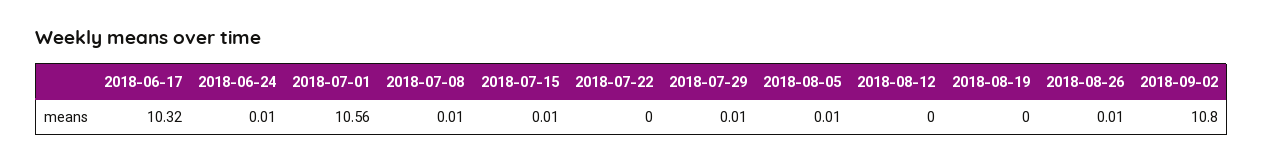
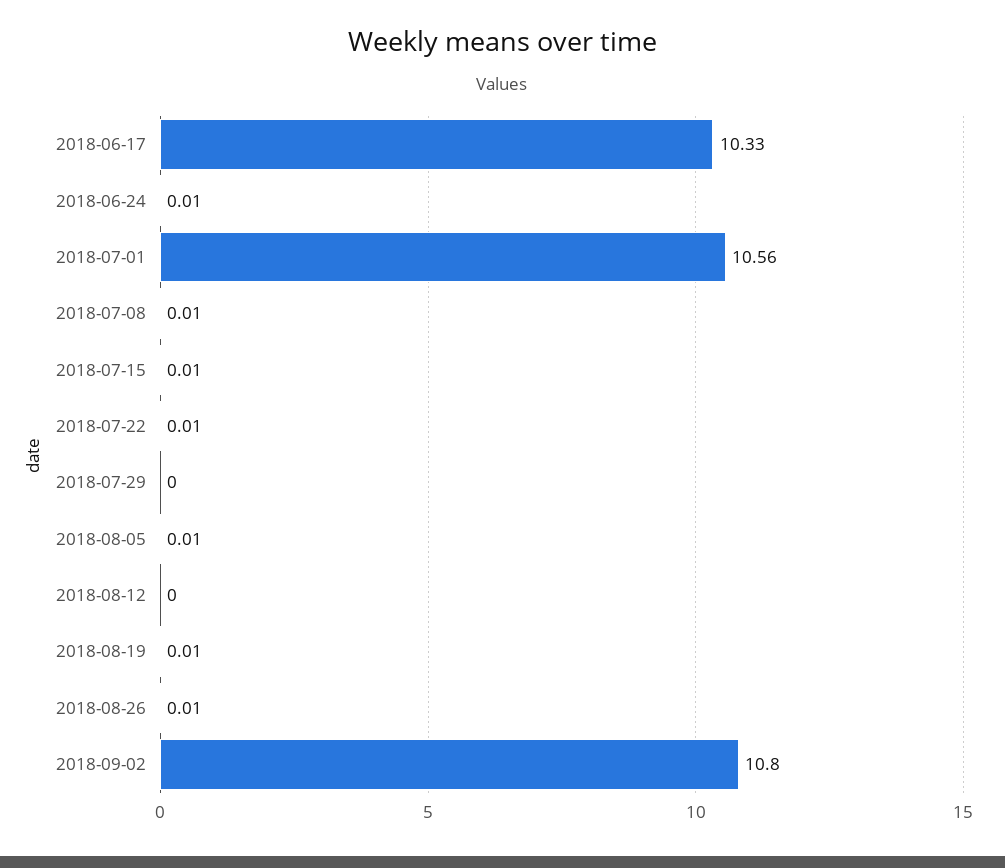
  {
-   "2018-06-17": 10.32,
+   "2018-06-17": 10.33,
    "2018-06-24": 0.01,
    "2018-07-01": 10.56,
    "2018-07-08": 0.01,
    "2018-07-15": 0.01,
-   "2018-07-22": 0,
+   "2018-07-22": 0.01,
-   "2018-07-29": 0.01,
+   "2018-07-29": 0,
    "2018-08-05": 0.01,
    "2018-08-12": 0,
-   "2018-08-19": 0,
+   "2018-08-19": 0.01,
    "2018-08-26": 0.01,
    "2018-09-02": 10.8
  }

